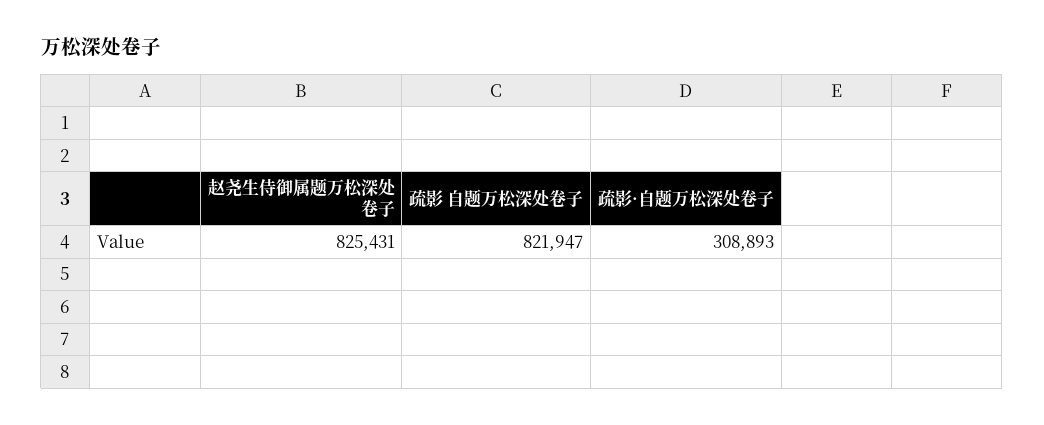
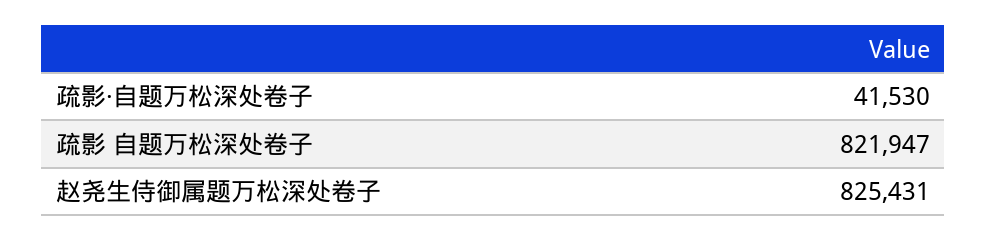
  {
    "赵尧生侍御属题万松深处卷子": 825431,
    "疏影 自题万松深处卷子": 821947,
-   "疏影·自题万松深处卷子": 308893
+   "疏影·自题万松深处卷子": 41530
  }

